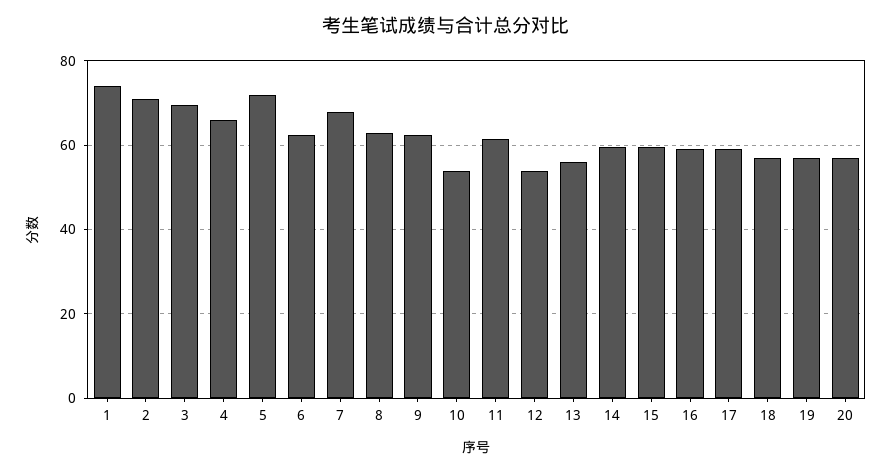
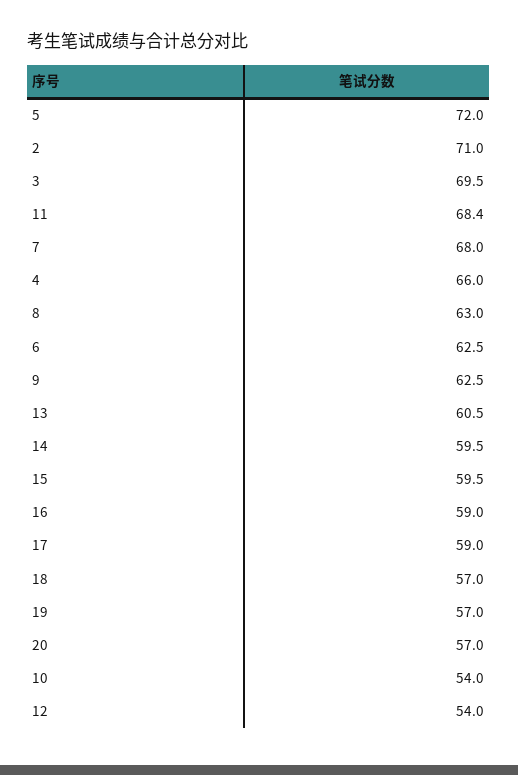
  {
-   "1": 74,
    "2": 71,
    "3": 69.5,
    "4": 66,
    "5": 72,
    "6": 62.5,
    "7": 68,
    "8": 63,
    "9": 62.5,
    "10": 54,
-   "11": 62,
+   "11": 68.4,
    "12": 54,
-   "13": 56,
+   "13": 60.5,
    "14": 59.5,
    "15": 59.5,
    "16": 59,
    "17": 59,
    "18": 57,
    "19": 57,
    "20": 57
  }

